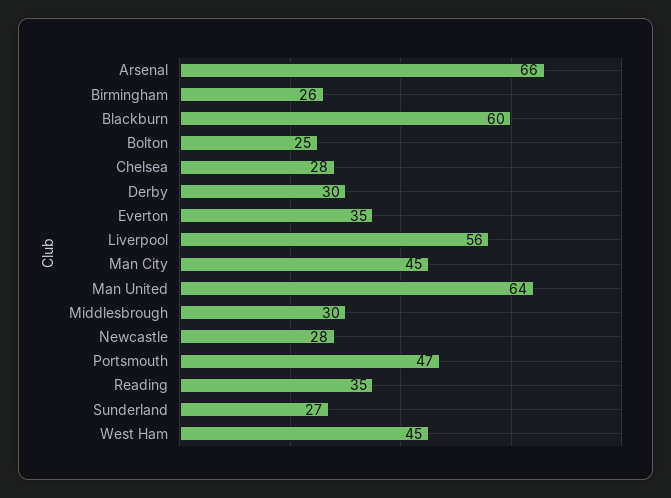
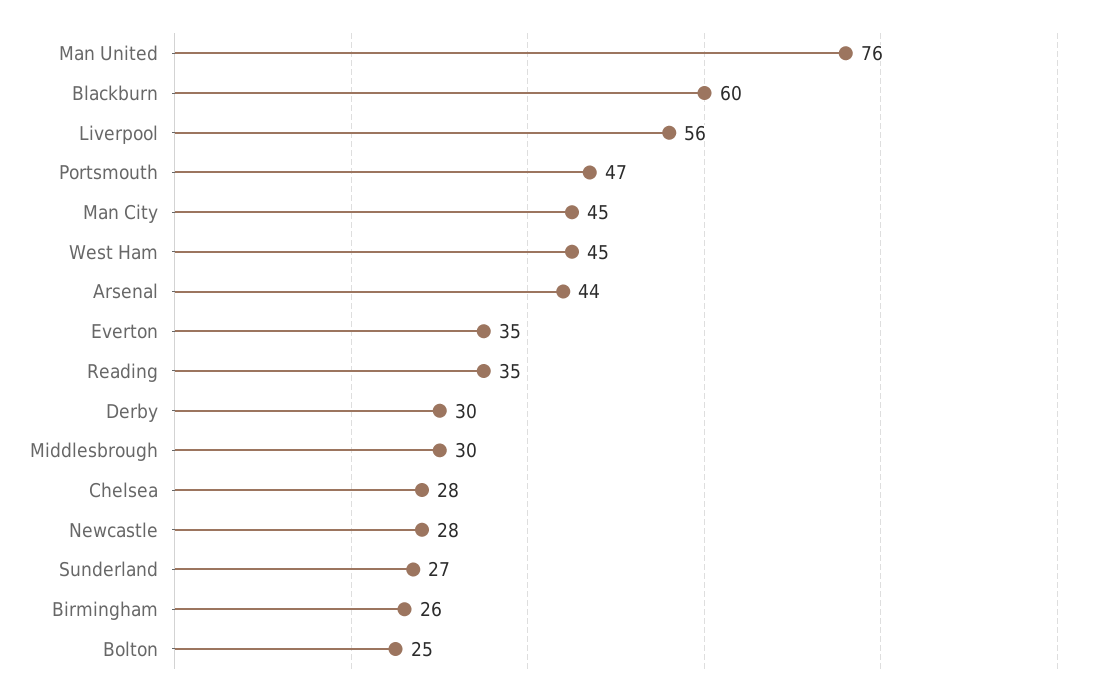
  {
-   "Arsenal": 66,
+   "Arsenal": 44,
    "Birmingham": 26,
    "Blackburn": 60,
    "Bolton": 25,
    "Chelsea": 28,
    "Derby": 30,
    "Everton": 35,
    "Liverpool": 56,
    "Man City": 45,
-   "Man United": 64,
+   "Man United": 76,
    "Middlesbrough": 30,
    "Newcastle": 28,
    "Portsmouth": 47,
    "Reading": 35,
    "Sunderland": 27,
    "West Ham": 45
  }

